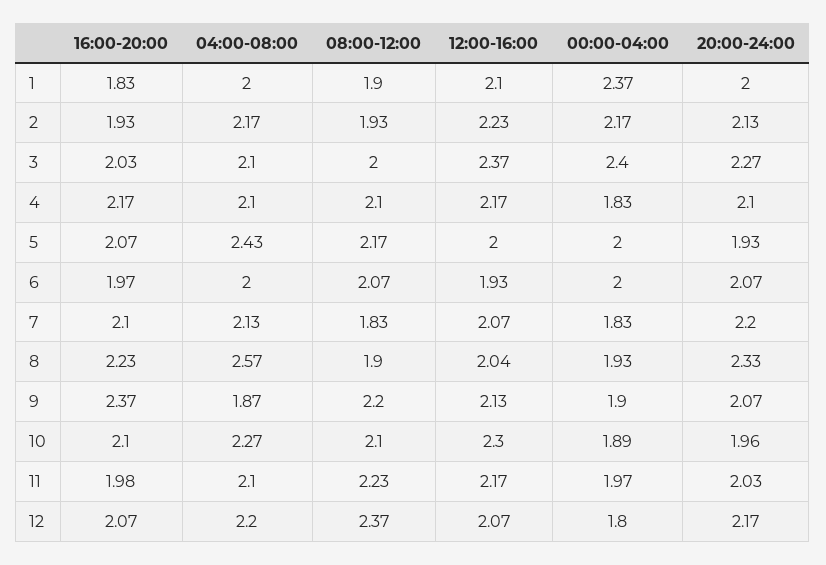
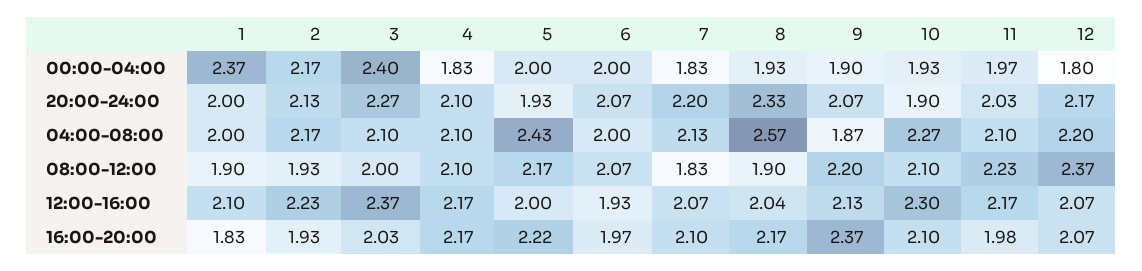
  {
    "16:00-20:00": {
      "1": 1.83,
      "2": 1.93,
      "3": 2.03,
      "4": 2.17,
-     "5": 2.07,
+     "5": 2.22,
      "6": 1.97,
      "7": 2.1,
-     "8": 2.23,
+     "8": 2.17,
      "9": 2.37,
      "10": 2.1,
      "11": 1.98,
      "12": 2.07
    },
    "04:00-08:00": {
      "1": 2,
      "2": 2.17,
      "3": 2.1,
      "4": 2.1,
      "5": 2.43,
      "6": 2,
      "7": 2.13,
      "8": 2.57,
      "9": 1.87,
      "10": 2.27,
      "11": 2.1,
      "12": 2.2
    },
    "08:00-12:00": {
      "1": 1.9,
      "2": 1.93,
      "3": 2,
      "4": 2.1,
      "5": 2.17,
      "6": 2.07,
      "7": 1.83,
      "8": 1.9,
      "9": 2.2,
      "10": 2.1,
      "11": 2.23,
      "12": 2.37
    },
    "12:00-16:00": {
      "1": 2.1,
      "2": 2.23,
      "3": 2.37,
      "4": 2.17,
      "5": 2,
      "6": 1.93,
      "7": 2.07,
      "8": 2.04,
      "9": 2.13,
      "10": 2.3,
      "11": 2.17,
      "12": 2.07
    },
    "00:00-04:00": {
      "1": 2.37,
      "2": 2.17,
      "3": 2.4,
      "4": 1.83,
      "5": 2,
      "6": 2,
      "7": 1.83,
      "8": 1.93,
      "9": 1.9,
-     "10": 1.89,
+     "10": 1.93,
      "11": 1.97,
      "12": 1.8
    },
    "20:00-24:00": {
      "1": 2,
      "2": 2.13,
      "3": 2.27,
      "4": 2.1,
      "5": 1.93,
      "6": 2.07,
      "7": 2.2,
      "8": 2.33,
      "9": 2.07,
-     "10": 1.96,
+     "10": 1.9,
      "11": 2.03,
      "12": 2.17
    }
  }

